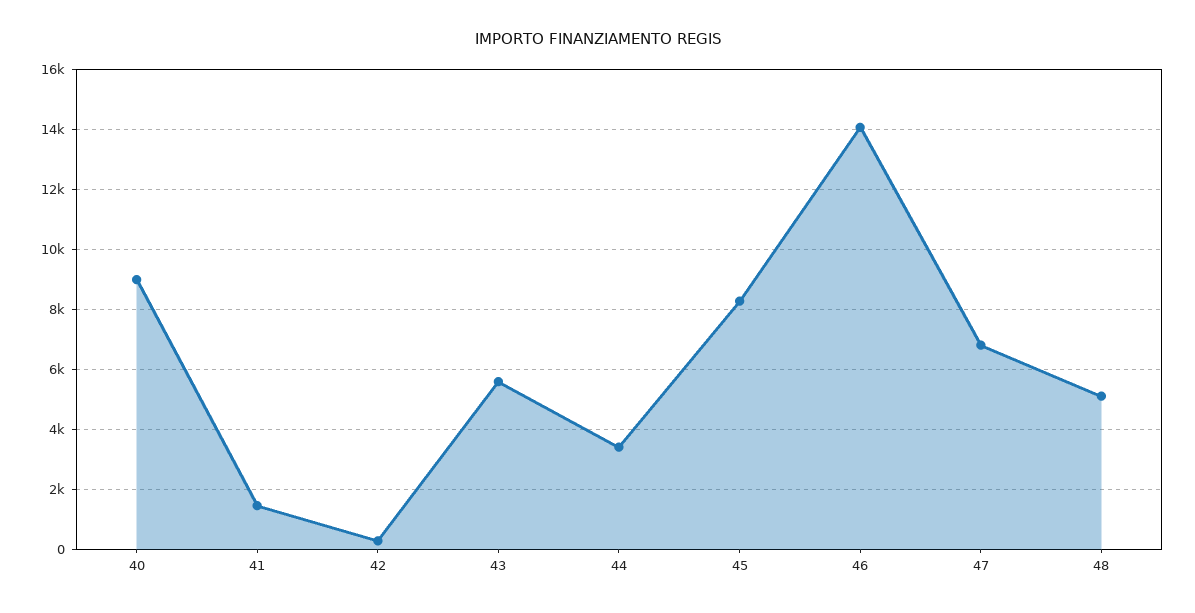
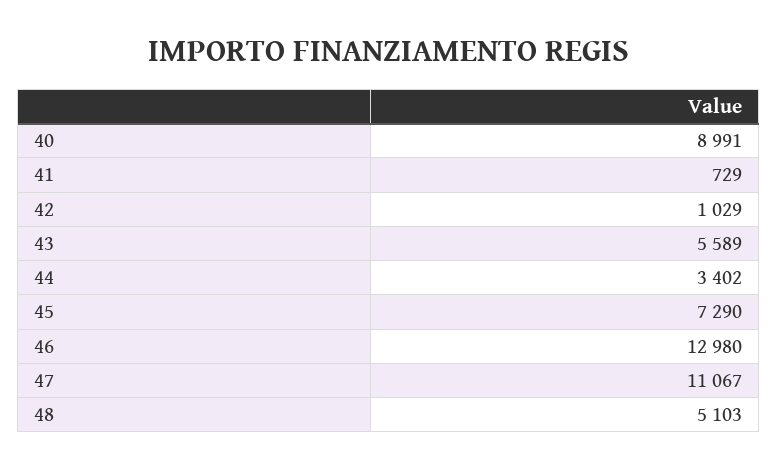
  {
    "40": 8991,
-   "41": 1500,
+   "41": 729,
-   "42": 250,
+   "42": 1029,
    "43": 5589,
    "44": 3402,
-   "45": 8250,
+   "45": 7290,
-   "46": 14000,
+   "46": 12980,
-   "47": 6750,
+   "47": 11067,
    "48": 5103
  }

